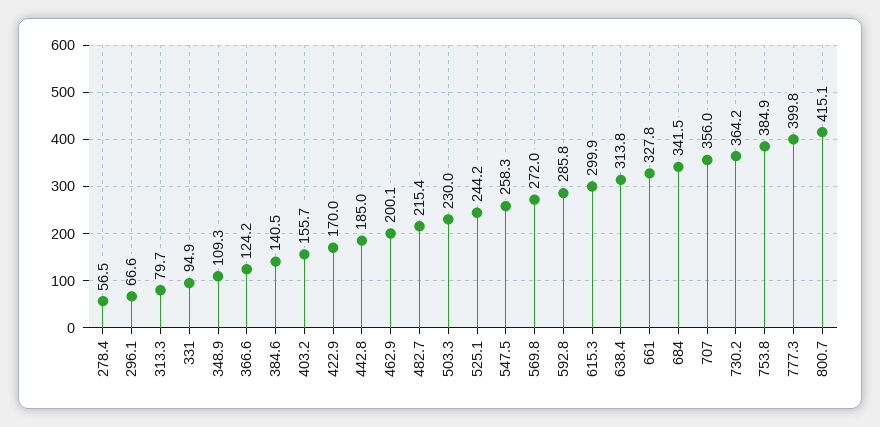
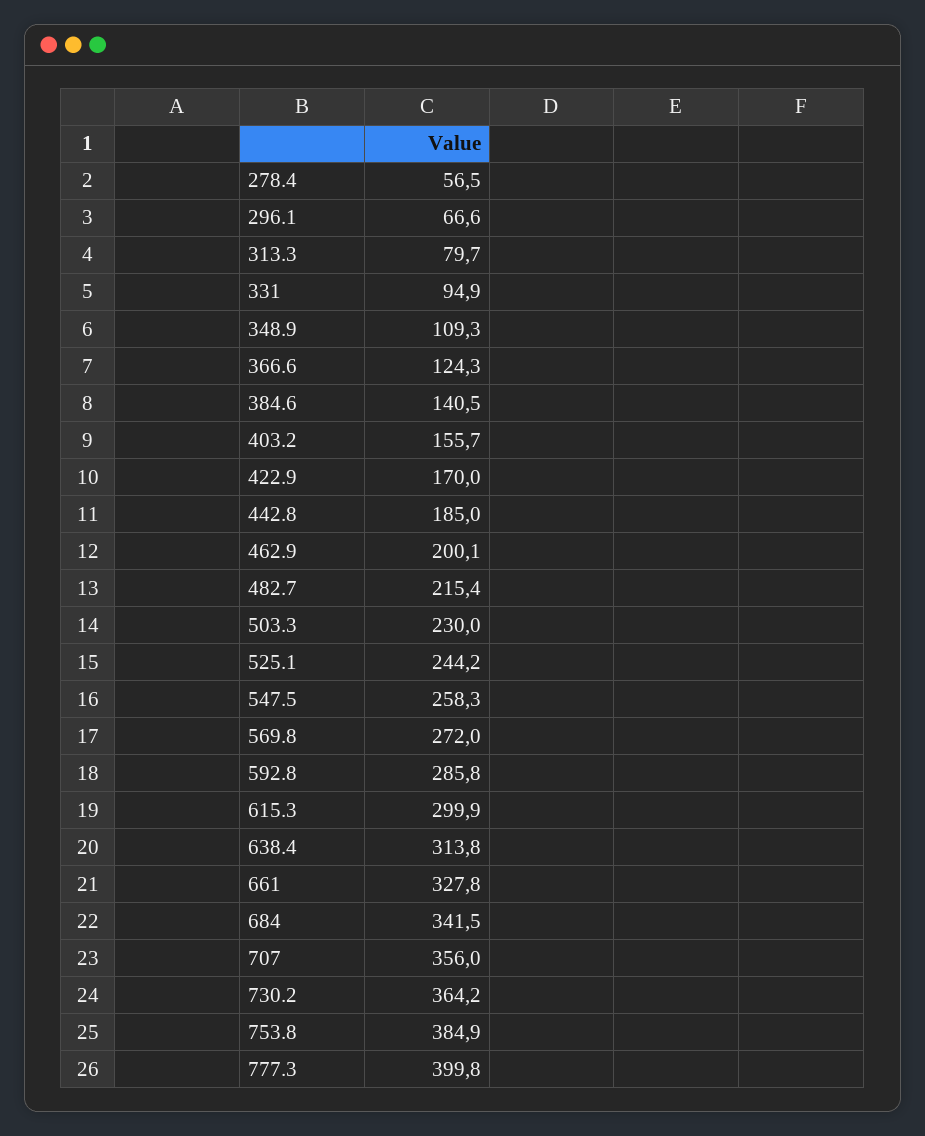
  {
    "278.4": 56.5,
    "296.1": 66.6,
    "313.3": 79.7,
    "331": 94.9,
    "348.9": 109.3,
-   "366.6": 124.2,
+   "366.6": 124.3,
    "384.6": 140.5,
    "403.2": 155.7,
    "422.9": 170,
    "442.8": 185,
    "462.9": 200.1,
    "482.7": 215.4,
    "503.3": 230,
    "525.1": 244.2,
    "547.5": 258.3,
    "569.8": 272,
    "592.8": 285.8,
    "615.3": 299.9,
    "638.4": 313.8,
    "661": 327.8,
    "684": 341.5,
    "707": 356,
    "730.2": 364.2,
    "753.8": 384.9,
-   "777.3": 399.8,
+   "777.3": 399.8
-   "800.7": 415.1
  }

